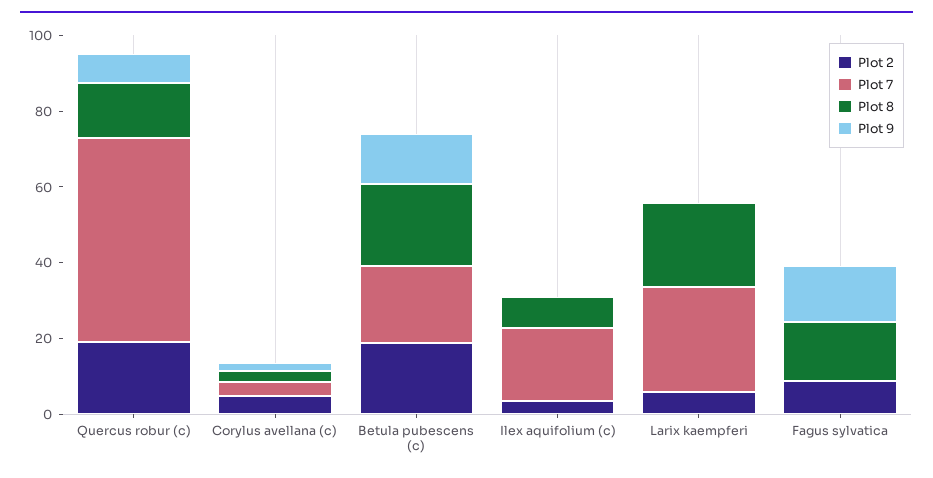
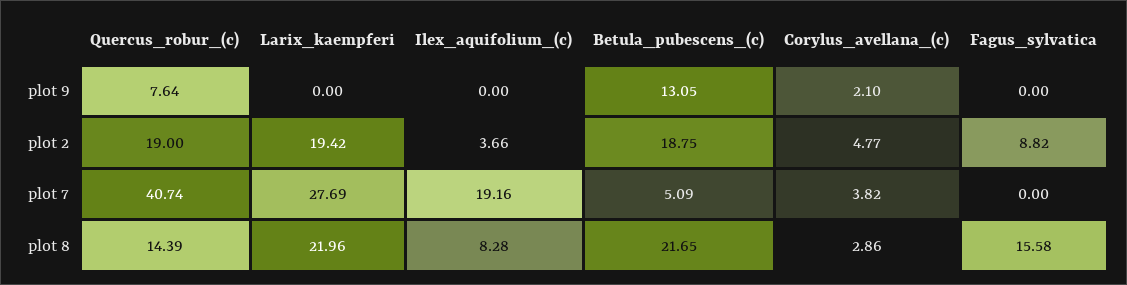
  {
    "Plot 2": {
      "Quercus robur (c)": 19,
      "Corylus avellana (c)": 4.77,
      "Betula pubescens (c)": 18.75,
      "Ilex aquifolium (c)": 3.66,
-     "Larix kaempferi": 5,
+     "Larix kaempferi": 19.42,
      "Fagus sylvatica": 8.82
    },
    "Plot 7": {
-     "Quercus robur (c)": 55,
+     "Quercus robur (c)": 40.74,
      "Corylus avellana (c)": 3.82,
-     "Betula pubescens (c)": 20,
+     "Betula pubescens (c)": 5.09,
      "Ilex aquifolium (c)": 19.16,
      "Larix kaempferi": 27.69,
      "Fagus sylvatica": 0
    },
    "Plot 8": {
      "Quercus robur (c)": 14.39,
      "Corylus avellana (c)": 2.86,
      "Betula pubescens (c)": 21.65,
      "Ilex aquifolium (c)": 8.28,
      "Larix kaempferi": 21.96,
      "Fagus sylvatica": 15.58
    },
    "Plot 9": {
      "Quercus robur (c)": 7.64,
      "Corylus avellana (c)": 2.1,
      "Betula pubescens (c)": 13.05,
      "Ilex aquifolium (c)": 0,
      "Larix kaempferi": 0,
-     "Fagus sylvatica": 15
+     "Fagus sylvatica": 0
    }
  }

